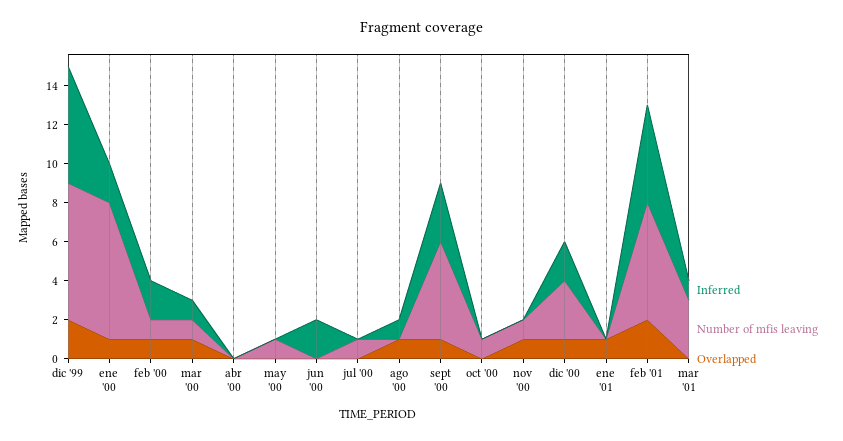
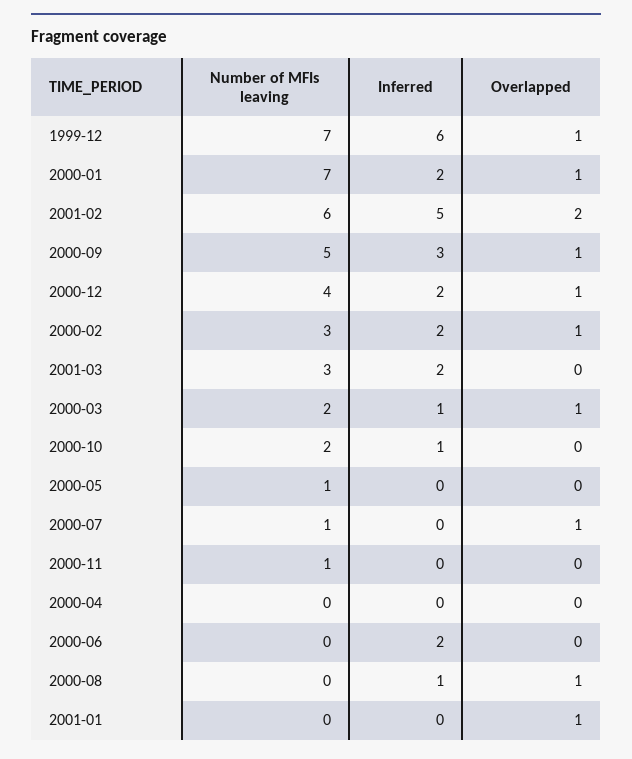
  {
    "Inferred": {
      "dic '99": 6,
      "ene '00": 2,
      "feb '00": 2,
      "mar '00": 1,
      "abr '00": 0,
      "may '00": 0,
      "jun '00": 2,
      "jul '00": 0,
      "ago '00": 1,
      "sept '00": 3,
-     "oct '00": 0,
+     "oct '00": 1,
      "nov '00": 0,
      "dic '00": 2,
      "ene '01": 0,
      "feb '01": 5,
-     "mar '01": 1
+     "mar '01": 2
    },
    "Number of mfis leaving": {
      "dic '99": 7,
      "ene '00": 7,
-     "feb '00": 1,
+     "feb '00": 3,
-     "mar '00": 1,
+     "mar '00": 2,
      "abr '00": 0,
      "may '00": 1,
      "jun '00": 0,
      "jul '00": 1,
      "ago '00": 0,
      "sept '00": 5,
-     "oct '00": 1,
+     "oct '00": 2,
      "nov '00": 1,
-     "dic '00": 3,
+     "dic '00": 4,
      "ene '01": 0,
      "feb '01": 6,
      "mar '01": 3
    },
    "Overlapped": {
-     "dic '99": 2,
+     "dic '99": 1,
      "ene '00": 1,
      "feb '00": 1,
      "mar '00": 1,
      "abr '00": 0,
      "may '00": 0,
      "jun '00": 0,
-     "jul '00": 0,
+     "jul '00": 1,
      "ago '00": 1,
      "sept '00": 1,
      "oct '00": 0,
-     "nov '00": 1,
+     "nov '00": 0,
      "dic '00": 1,
      "ene '01": 1,
      "feb '01": 2,
      "mar '01": 0
    }
  }

